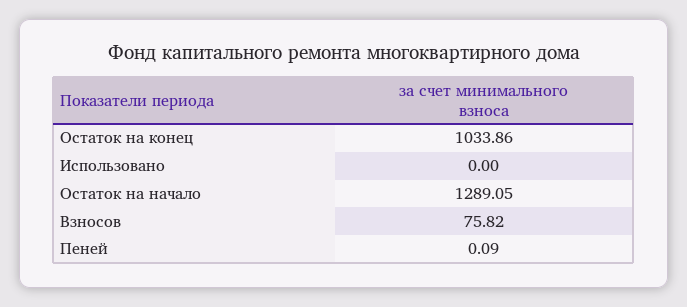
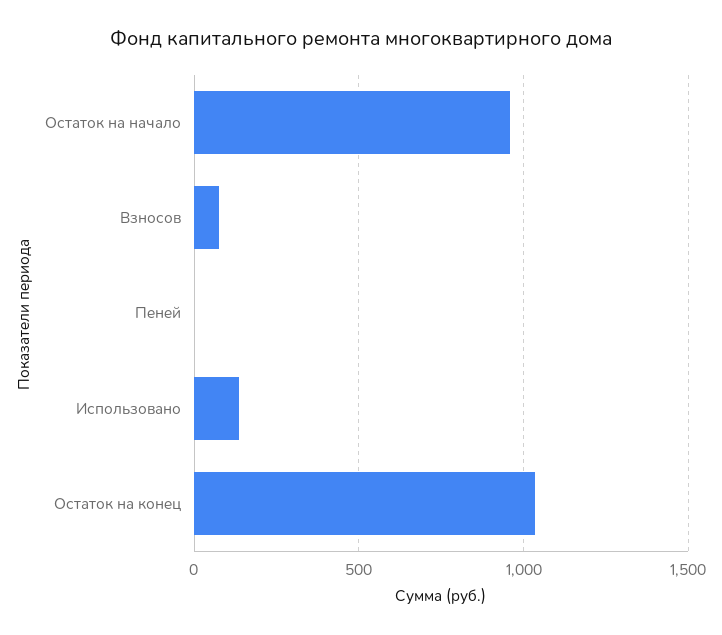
  {
    "Остаток на конец": 1033.86,
-   "Использовано": 0,
+   "Использовано": 150,
-   "Остаток на начало": 1289.05,
+   "Остаток на начало": 950,
    "Взносов": 75.82,
    "Пеней": 0.09
  }

